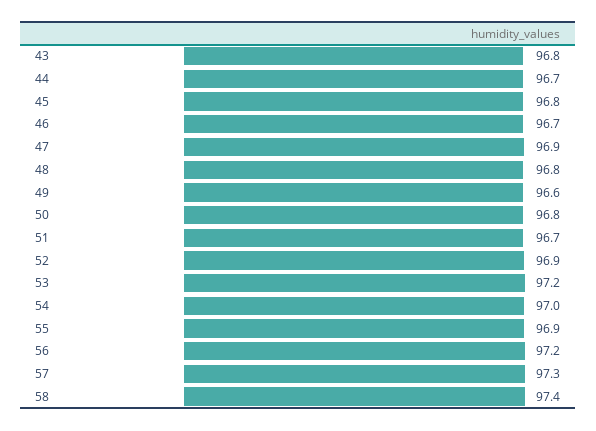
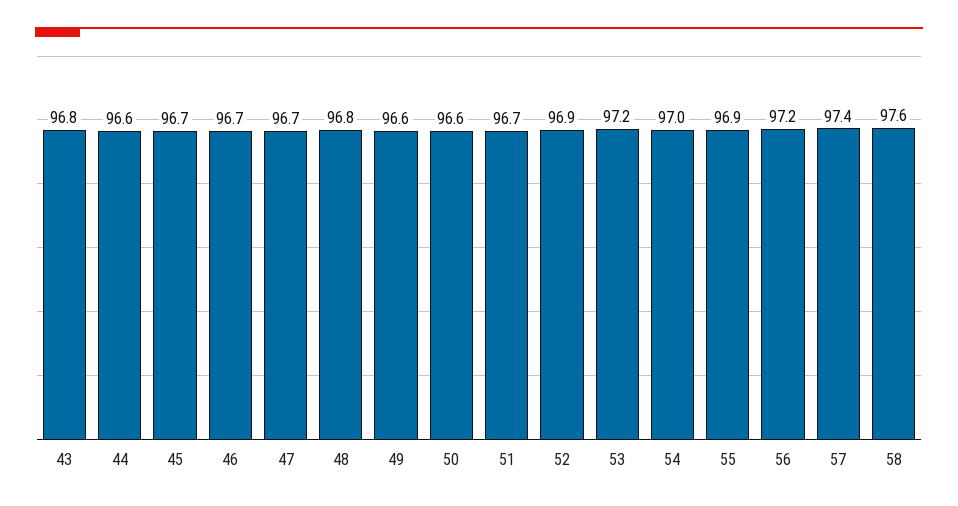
  {
    "43": 96.8,
-   "44": 96.7,
+   "44": 96.6,
-   "45": 96.8,
+   "45": 96.7,
    "46": 96.7,
-   "47": 96.9,
+   "47": 96.7,
    "48": 96.8,
    "49": 96.6,
-   "50": 96.8,
+   "50": 96.6,
    "51": 96.7,
    "52": 96.9,
    "53": 97.2,
    "54": 97,
    "55": 96.9,
    "56": 97.2,
-   "57": 97.3,
+   "57": 97.4,
-   "58": 97.4
+   "58": 97.6
  }

